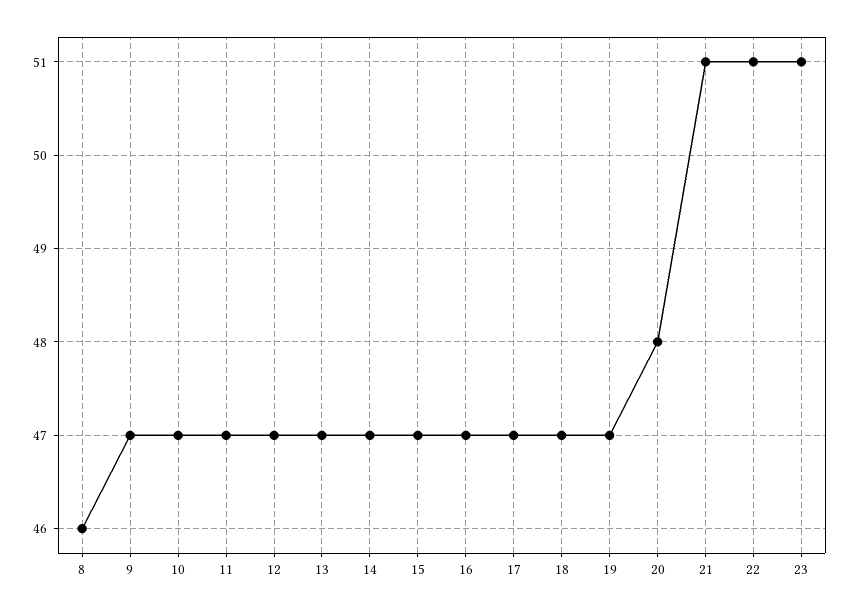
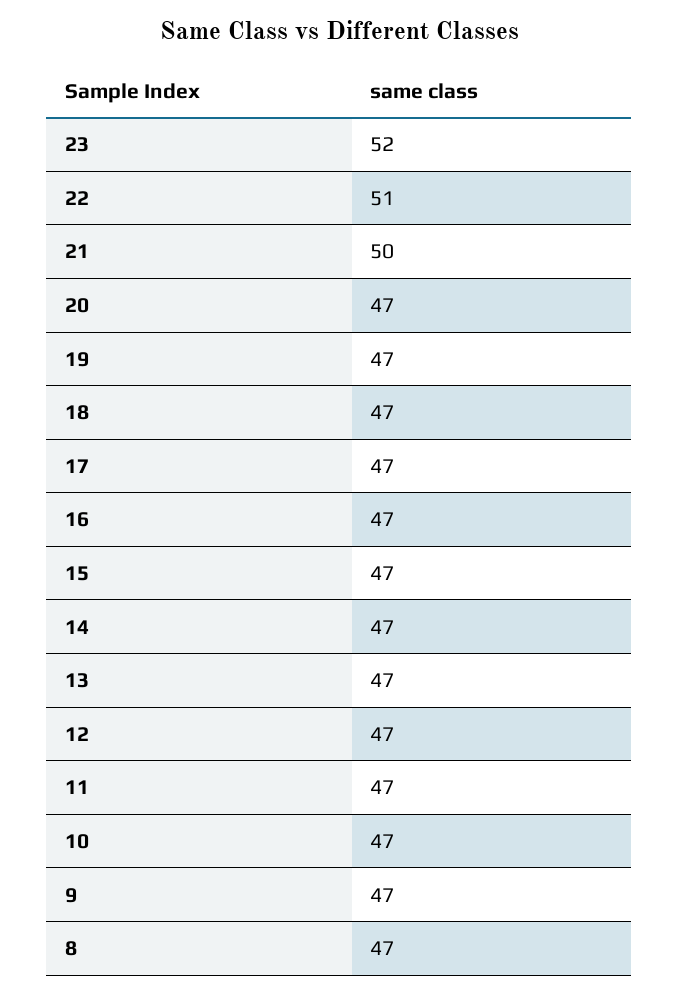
  {
-   "8": 46,
+   "8": 47,
    "9": 47,
    "10": 47,
    "11": 47,
    "12": 47,
    "13": 47,
    "14": 47,
    "15": 47,
    "16": 47,
    "17": 47,
    "18": 47,
    "19": 47,
-   "20": 48,
+   "20": 47,
-   "21": 51,
+   "21": 50,
    "22": 51,
-   "23": 51
+   "23": 52
  }

